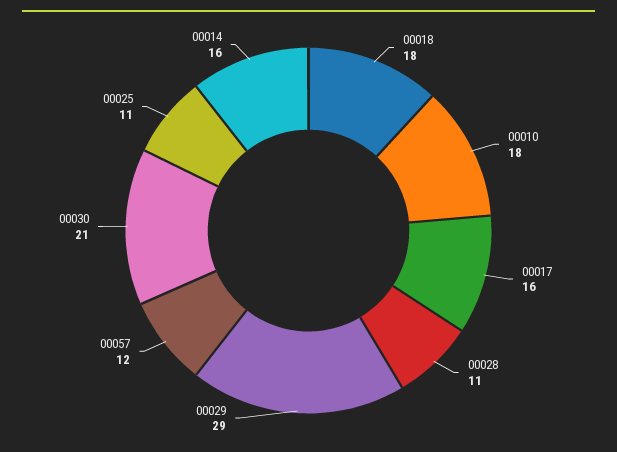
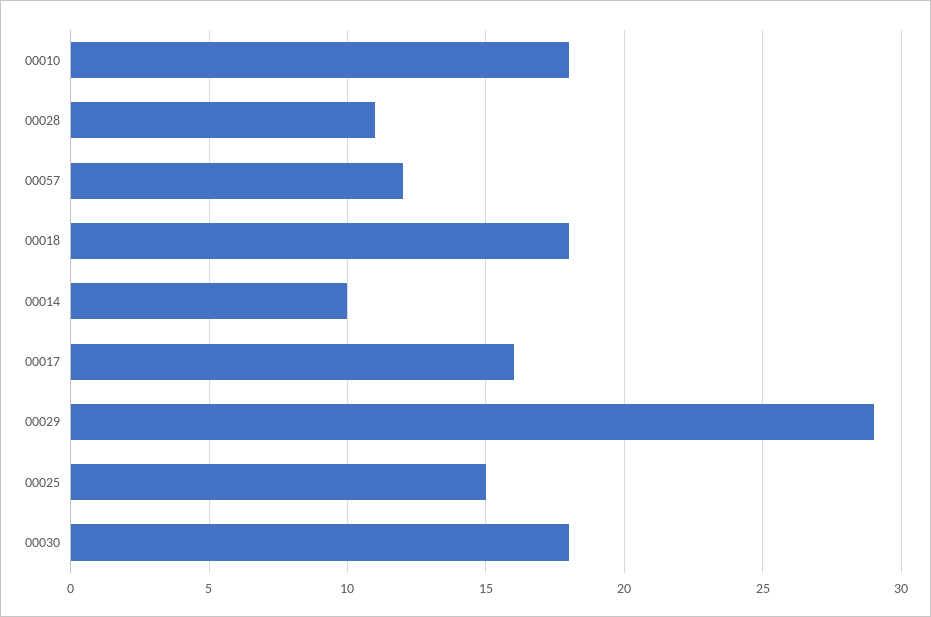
  {
    "00018": 18,
    "00010": 18,
    "00017": 16,
    "00028": 11,
    "00029": 29,
    "00057": 12,
-   "00030": 21,
+   "00030": 18,
-   "00025": 11,
+   "00025": 15,
-   "00014": 16
+   "00014": 10
  }

